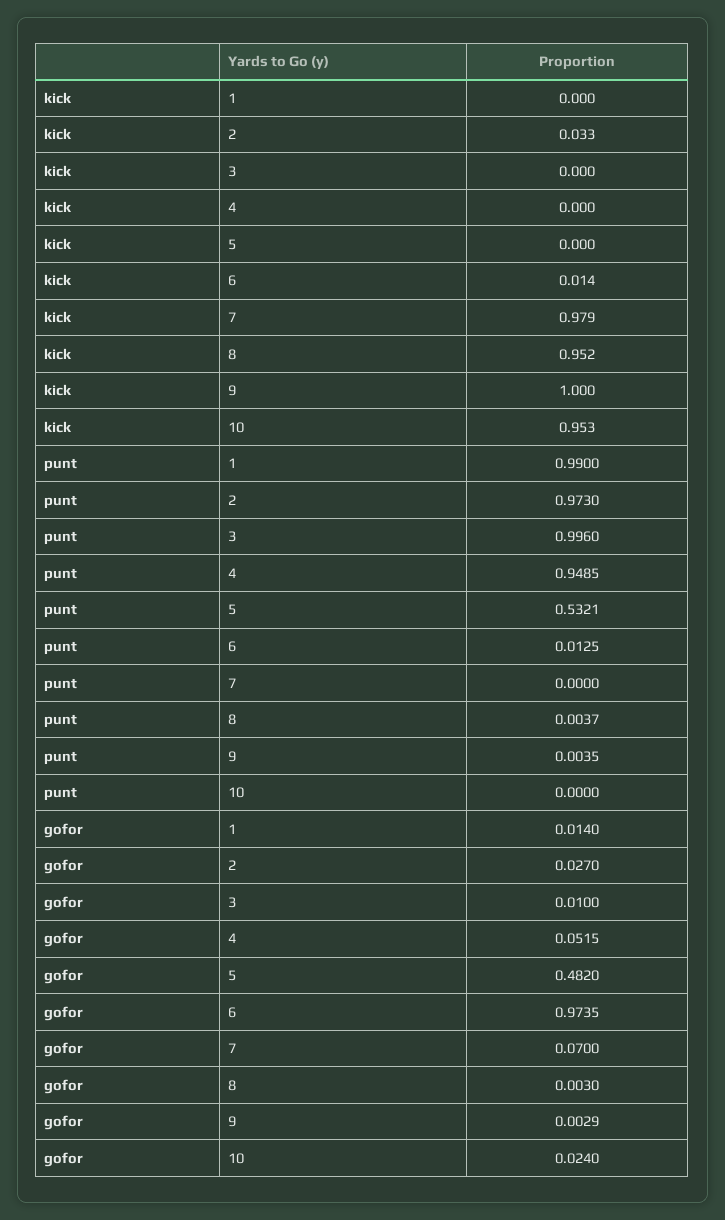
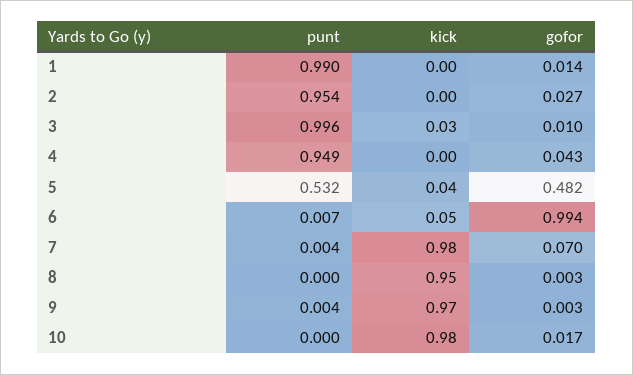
  {
    "kick": {
      "1": 0,
-     "2": 0.033,
+     "2": 0,
-     "3": 0,
+     "3": 0.03,
      "4": 0,
-     "5": 0,
+     "5": 0.04,
-     "6": 0.014,
+     "6": 0.05,
      "7": 0.979,
      "8": 0.952,
-     "9": 1,
+     "9": 0.97,
-     "10": 0.953
+     "10": 0.98
    },
    "punt": {
      "1": 0.99,
-     "2": 0.973,
+     "2": 0.954,
      "3": 0.996,
      "4": 0.9485,
      "5": 0.5321,
-     "6": 0.0125,
+     "6": 0.007,
-     "7": 0,
+     "7": 0.004,
-     "8": 0.0037,
+     "8": 0,
      "9": 0.0035,
      "10": 0
    },
    "gofor": {
      "1": 0.014,
      "2": 0.027,
      "3": 0.01,
-     "4": 0.0515,
+     "4": 0.043,
      "5": 0.482,
-     "6": 0.9735,
+     "6": 0.994,
      "7": 0.07,
      "8": 0.003,
      "9": 0.0029,
-     "10": 0.024
+     "10": 0.017
    }
  }

